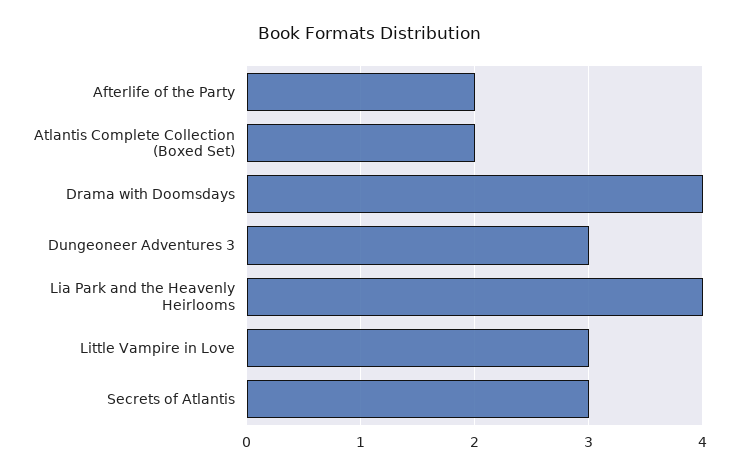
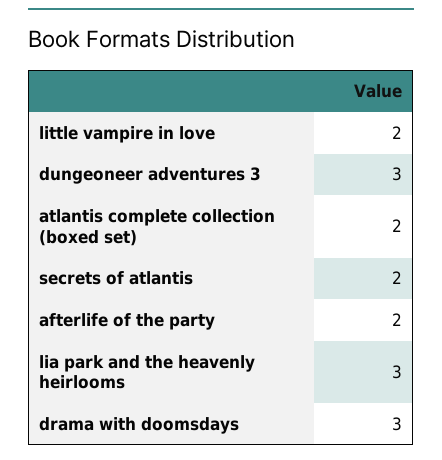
  {
    "Afterlife of the Party": 2,
    "Atlantis Complete Collection (Boxed Set)": 2,
-   "Drama with Doomsdays": 4,
+   "Drama with Doomsdays": 3,
    "Dungeoneer Adventures 3": 3,
-   "Lia Park and the Heavenly Heirlooms": 4,
+   "Lia Park and the Heavenly Heirlooms": 3,
-   "Little Vampire in Love": 3,
+   "Little Vampire in Love": 2,
-   "Secrets of Atlantis": 3
+   "Secrets of Atlantis": 2
  }

